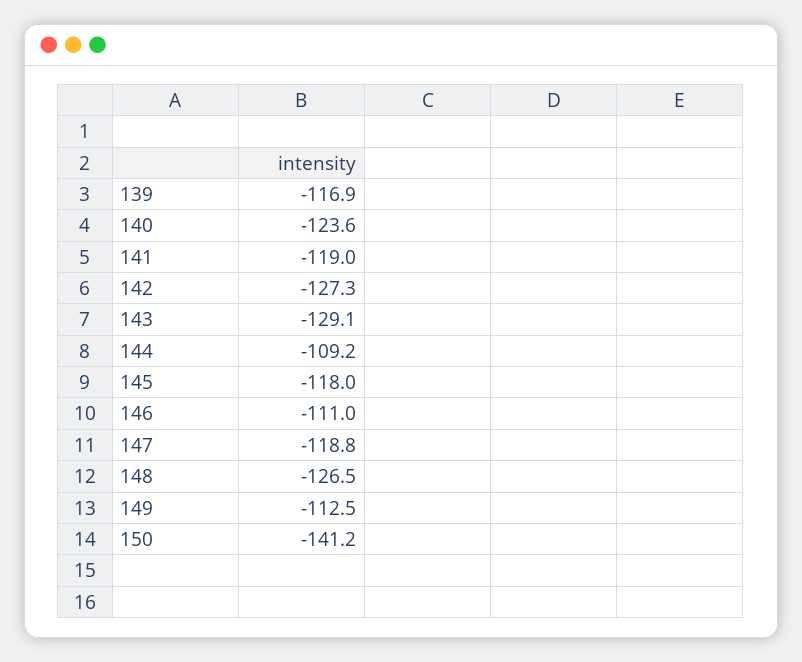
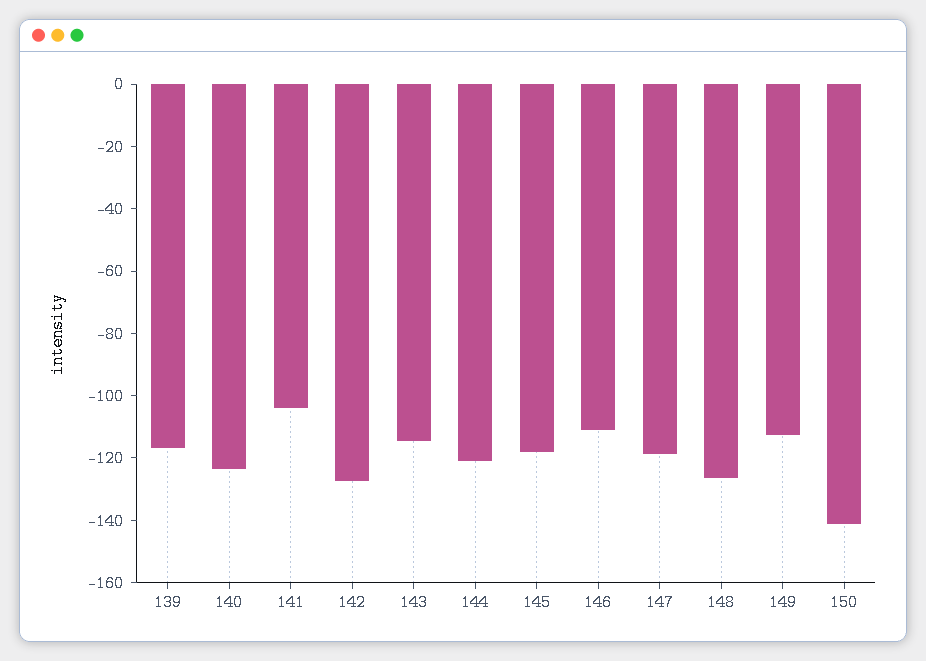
  {
    "139": -116.9,
    "140": -123.6,
-   "141": -119,
+   "141": -105,
    "142": -127.3,
-   "143": -129.1,
+   "143": -115,
-   "144": -109.2,
+   "144": -120,
    "145": -118,
    "146": -111,
    "147": -118.8,
    "148": -126.5,
    "149": -112.5,
    "150": -141.2
  }

